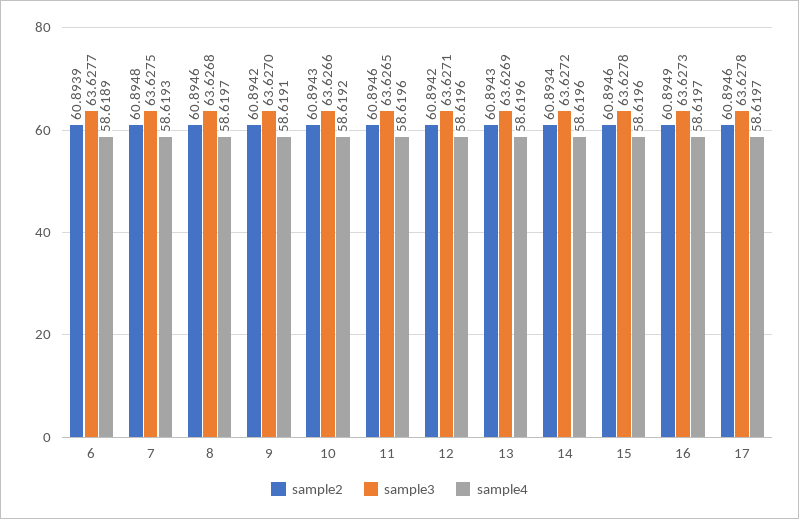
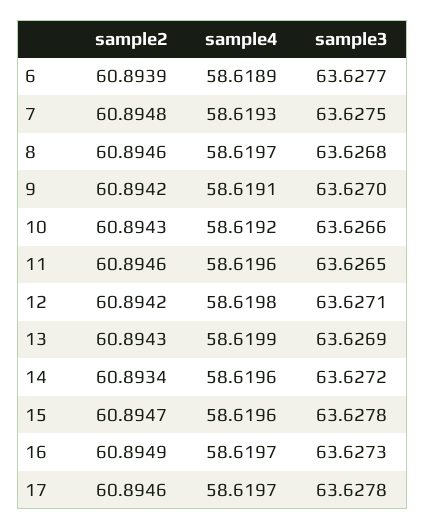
  {
    "sample2": {
      "6": 60.8939,
      "7": 60.8948,
      "8": 60.8946,
      "9": 60.8942,
      "10": 60.8943,
      "11": 60.8946,
      "12": 60.8942,
      "13": 60.8943,
      "14": 60.8934,
-     "15": 60.8946,
+     "15": 60.8947,
      "16": 60.8949,
      "17": 60.8946
    },
    "sample3": {
      "6": 63.6277,
      "7": 63.6275,
      "8": 63.6268,
      "9": 63.627,
      "10": 63.6266,
      "11": 63.6265,
      "12": 63.6271,
      "13": 63.6269,
      "14": 63.6272,
      "15": 63.6278,
      "16": 63.6273,
      "17": 63.6278
    },
    "sample4": {
      "6": 58.6189,
      "7": 58.6193,
      "8": 58.6197,
      "9": 58.6191,
      "10": 58.6192,
      "11": 58.6196,
-     "12": 58.6196,
+     "12": 58.6198,
-     "13": 58.6196,
+     "13": 58.6199,
      "14": 58.6196,
      "15": 58.6196,
      "16": 58.6197,
      "17": 58.6197
    }
  }

